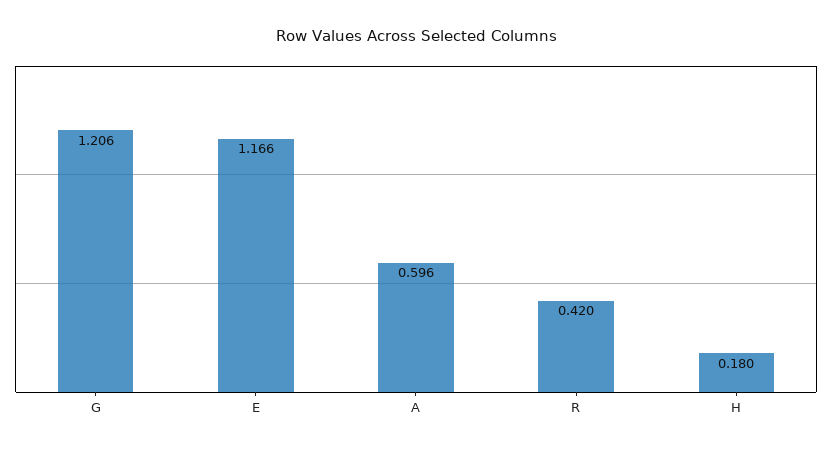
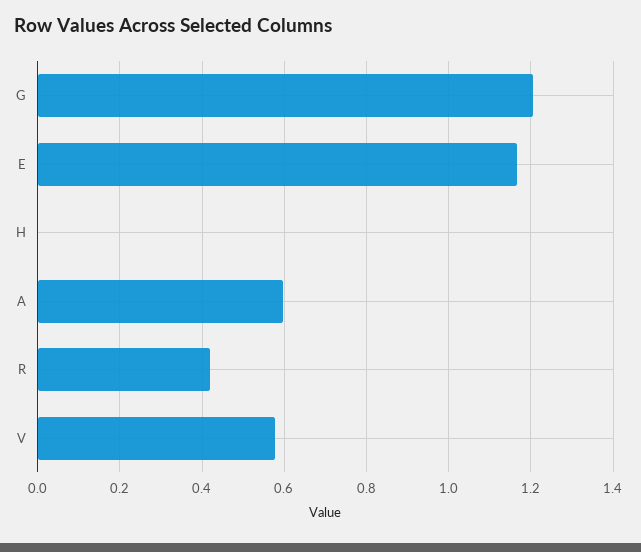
  {
    "G": 1.206,
    "E": 1.166,
    "A": 0.596,
    "R": 0.42,
-   "H": 0.18
+   "H": 0,
+   "V": 0.58
  }

